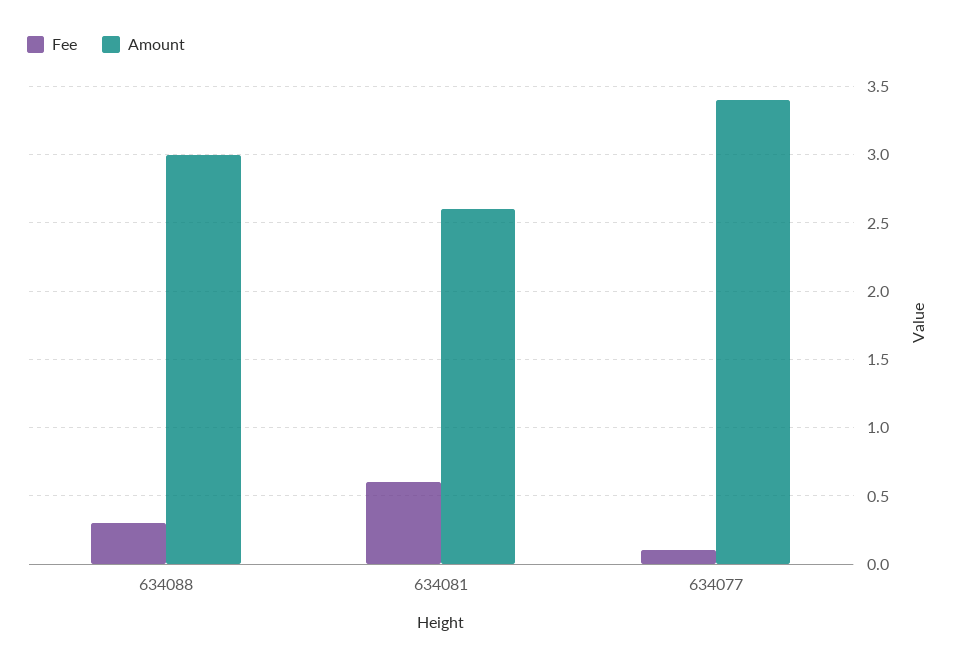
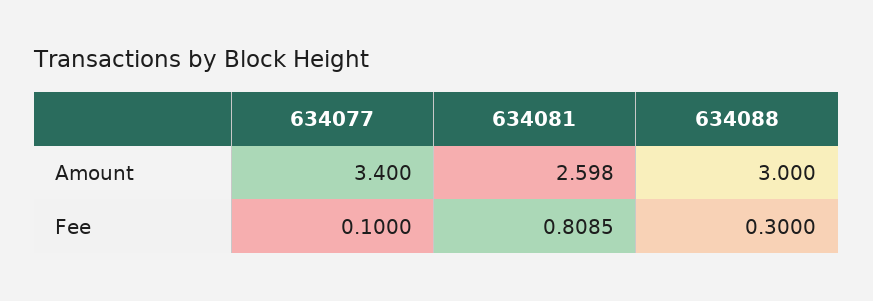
  {
    "Fee": {
      "634088": 0.3,
-     "634081": 0.6,
+     "634081": 0.8085,
      "634077": 0.1
    },
    "Amount": {
      "634088": 3,
      "634081": 2.598,
      "634077": 3.4
    }
  }

